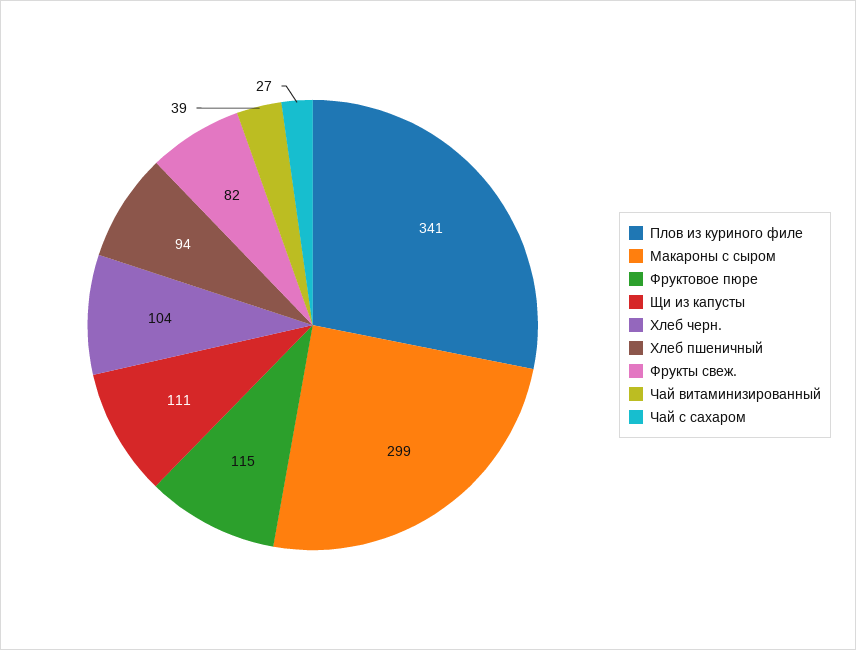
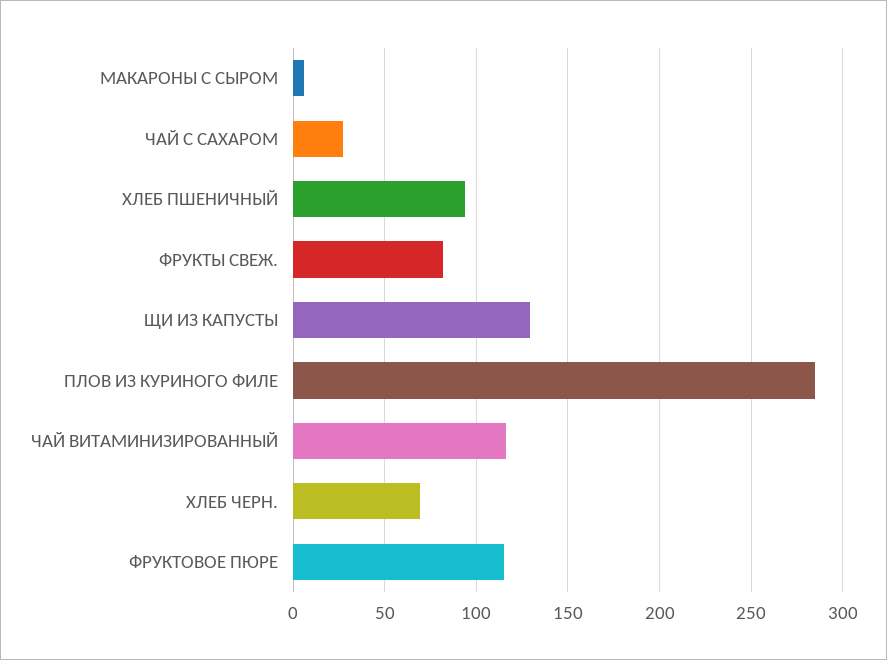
  {
-   "Плов из куриного филе": 341,
+   "Плов из куриного филе": 285,
-   "Макароны с сыром": 299,
+   "Макароны с сыром": 5,
    "Фруктовое пюре": 115,
-   "Щи из капусты": 111,
+   "Щи из капусты": 130,
-   "Хлеб черн.": 104,
+   "Хлеб черн.": 70,
    "Хлеб пшеничный": 94,
    "Фрукты свеж.": 82,
-   "Чай витаминизированный": 39,
+   "Чай витаминизированный": 115,
    "Чай с сахаром": 27
  }

